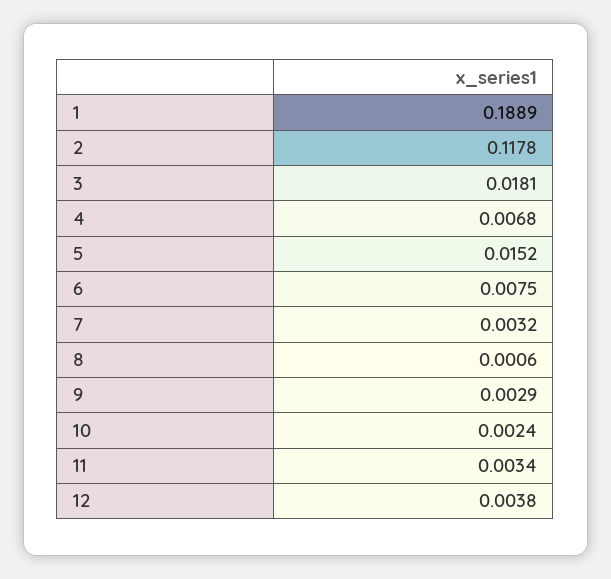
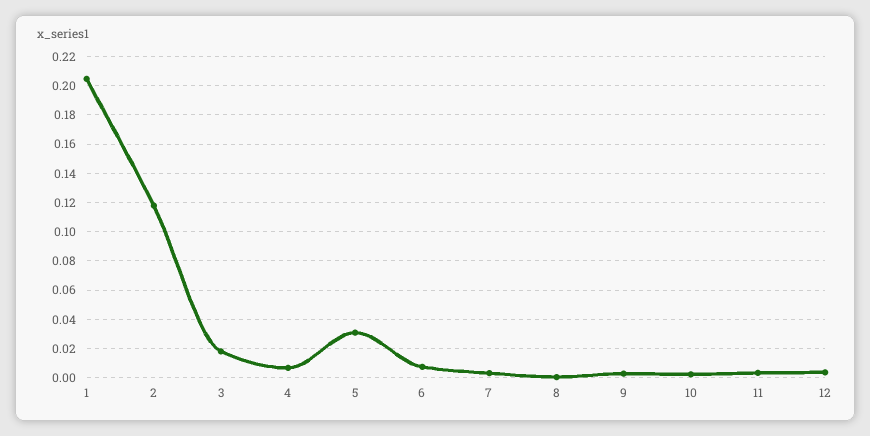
  {
-   "1": 0.1889,
+   "1": 0.205,
    "2": 0.1178,
    "3": 0.0181,
    "4": 0.0068,
-   "5": 0.0152,
+   "5": 0.03,
    "6": 0.0075,
    "7": 0.0032,
    "8": 0.0006,
    "9": 0.0029,
    "10": 0.0024,
    "11": 0.0034,
    "12": 0.0038
  }

